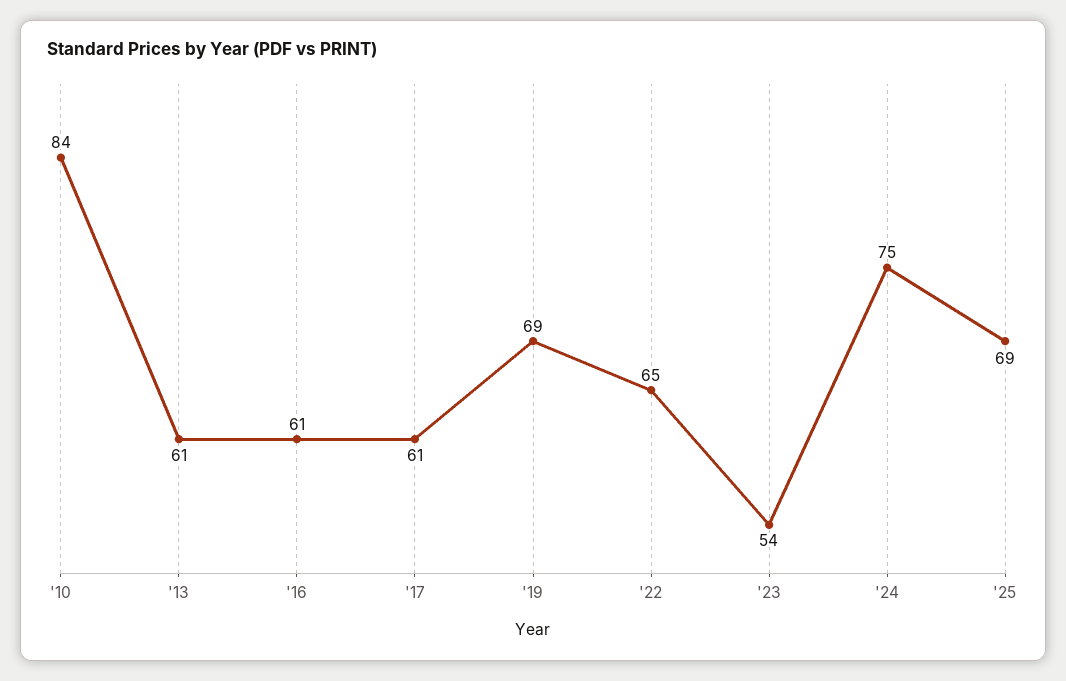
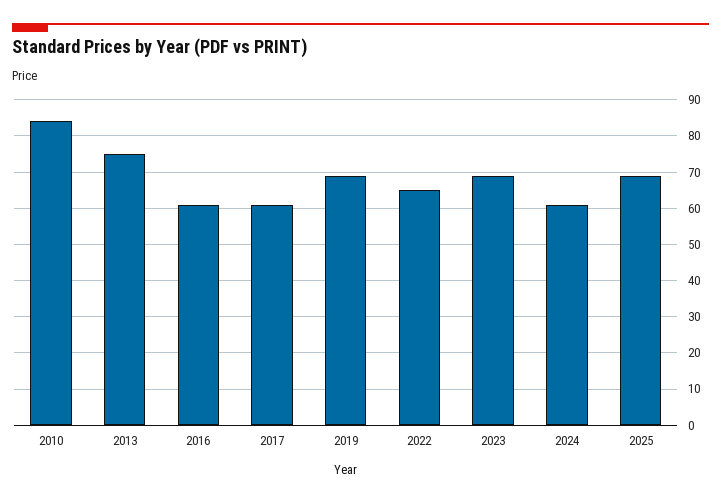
  {
    "'10": 84,
-   "'13": 61,
+   "'13": 75,
    "'16": 61,
    "'17": 61,
    "'19": 69,
    "'22": 65,
-   "'23": 54,
+   "'23": 70,
-   "'24": 75,
+   "'24": 60,
    "'25": 69
  }

